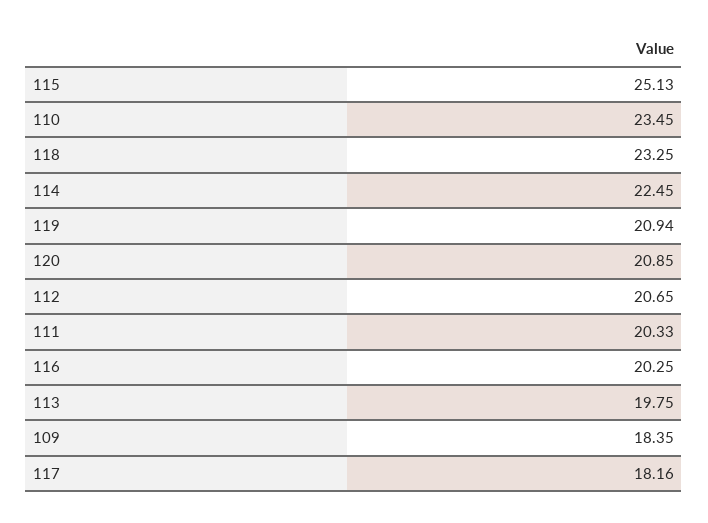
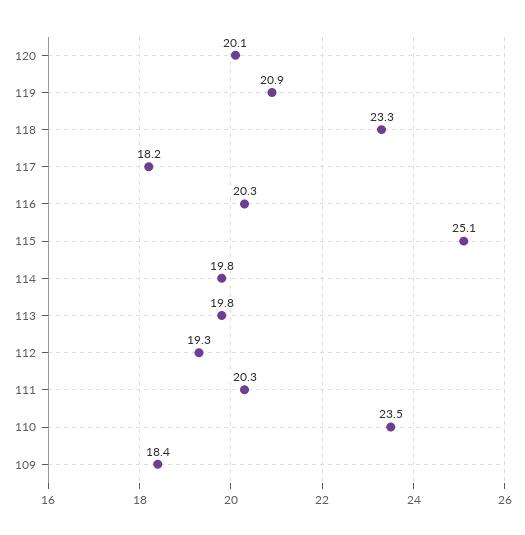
  {
    "115": 25.13,
    "110": 23.45,
    "118": 23.25,
-   "114": 22.45,
+   "114": 19.8,
    "119": 20.94,
-   "120": 20.85,
+   "120": 20.1,
-   "112": 20.65,
+   "112": 19.3,
    "111": 20.33,
    "116": 20.25,
    "113": 19.75,
    "109": 18.35,
    "117": 18.16
  }

